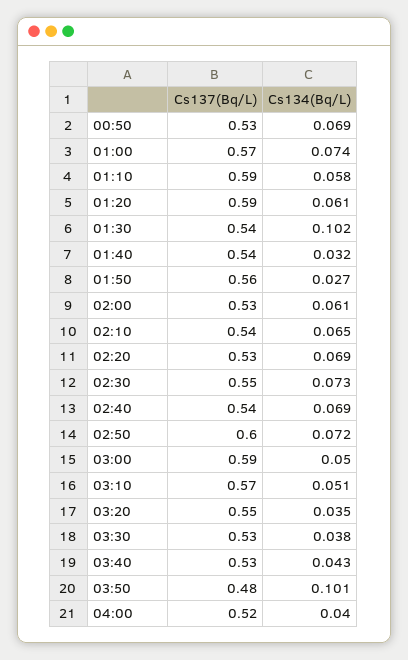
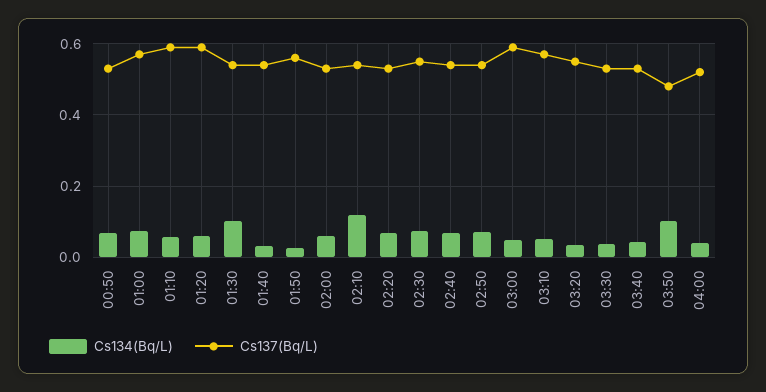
  {
    "Cs137(Bq/L)": {
      "00:50": 0.53,
      "01:00": 0.57,
      "01:10": 0.59,
      "01:20": 0.59,
      "01:30": 0.54,
      "01:40": 0.54,
      "01:50": 0.56,
      "02:00": 0.53,
      "02:10": 0.54,
      "02:20": 0.53,
      "02:30": 0.55,
      "02:40": 0.54,
-     "02:50": 0.6,
+     "02:50": 0.54,
      "03:00": 0.59,
      "03:10": 0.57,
      "03:20": 0.55,
      "03:30": 0.53,
      "03:40": 0.53,
      "03:50": 0.48,
      "04:00": 0.52
    },
    "Cs134(Bq/L)": {
      "00:50": 0.069,
      "01:00": 0.074,
      "01:10": 0.058,
      "01:20": 0.061,
      "01:30": 0.102,
      "01:40": 0.032,
      "01:50": 0.027,
      "02:00": 0.061,
-     "02:10": 0.065,
+     "02:10": 0.12,
      "02:20": 0.069,
      "02:30": 0.073,
      "02:40": 0.069,
      "02:50": 0.072,
      "03:00": 0.05,
      "03:10": 0.051,
      "03:20": 0.035,
      "03:30": 0.038,
      "03:40": 0.043,
      "03:50": 0.101,
      "04:00": 0.04
    }
  }

